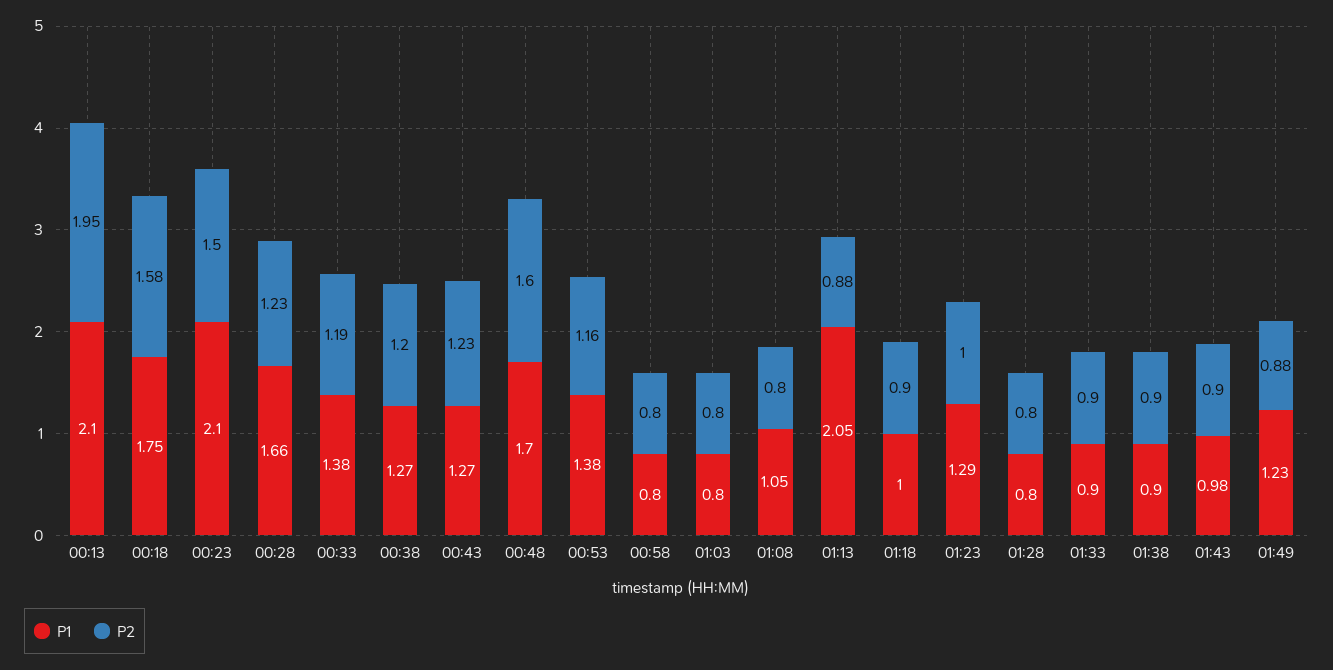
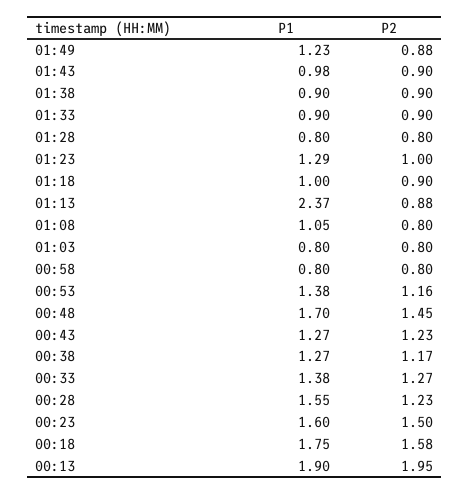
  {
    "P1": {
-     "00:13": 2.1,
+     "00:13": 1.9,
      "00:18": 1.75,
-     "00:23": 2.1,
+     "00:23": 1.6,
-     "00:28": 1.66,
+     "00:28": 1.55,
      "00:33": 1.38,
      "00:38": 1.27,
      "00:43": 1.27,
      "00:48": 1.7,
      "00:53": 1.38,
      "00:58": 0.8,
      "01:03": 0.8,
      "01:08": 1.05,
-     "01:13": 2.05,
+     "01:13": 2.37,
      "01:18": 1,
      "01:23": 1.29,
      "01:28": 0.8,
      "01:33": 0.9,
      "01:38": 0.9,
      "01:43": 0.98,
      "01:49": 1.23
    },
    "P2": {
      "00:13": 1.95,
      "00:18": 1.58,
      "00:23": 1.5,
      "00:28": 1.23,
-     "00:33": 1.19,
+     "00:33": 1.27,
-     "00:38": 1.2,
+     "00:38": 1.17,
      "00:43": 1.23,
-     "00:48": 1.6,
+     "00:48": 1.45,
      "00:53": 1.16,
      "00:58": 0.8,
      "01:03": 0.8,
      "01:08": 0.8,
      "01:13": 0.88,
      "01:18": 0.9,
      "01:23": 1,
      "01:28": 0.8,
      "01:33": 0.9,
      "01:38": 0.9,
      "01:43": 0.9,
      "01:49": 0.88
    }
  }

